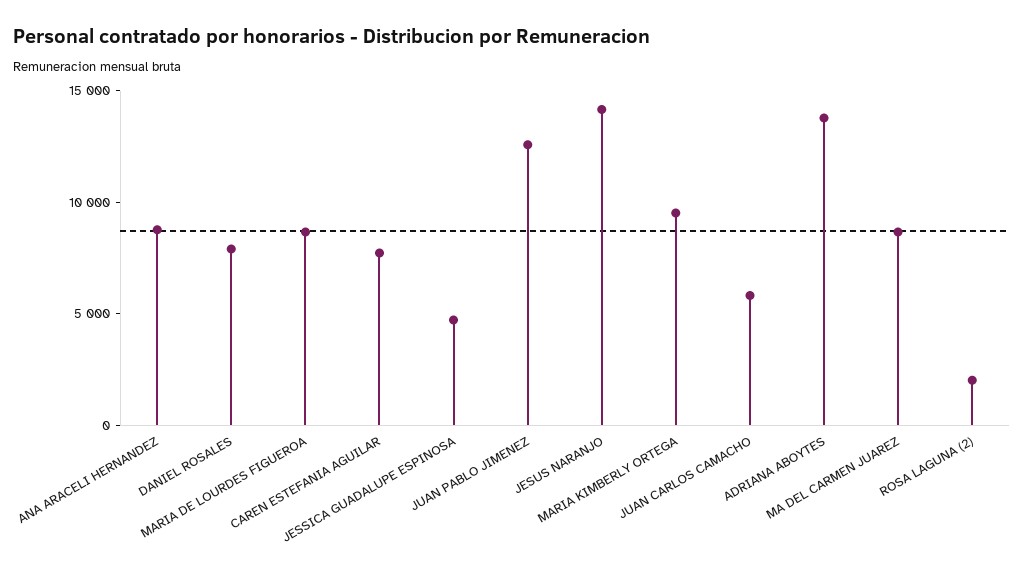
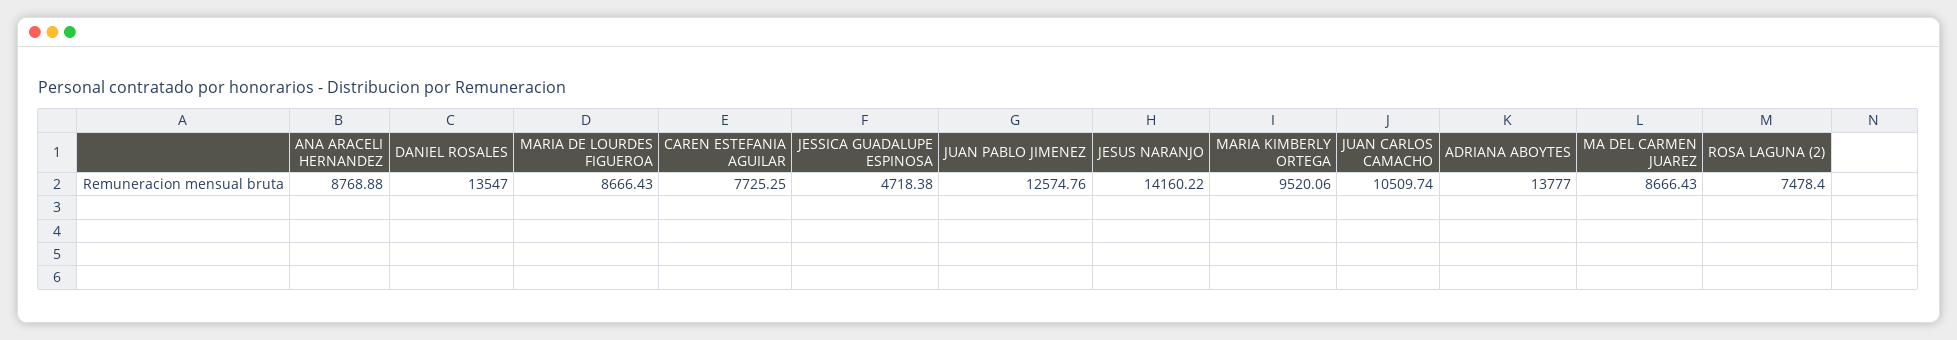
  {
    "ANA ARACELI HERNANDEZ": 8768.88,
-   "DANIEL ROSALES": 8000,
+   "DANIEL ROSALES": 13547,
    "MARIA DE LOURDES FIGUEROA": 8666.43,
    "CAREN ESTEFANIA AGUILAR": 7725.25,
    "JESSICA GUADALUPE ESPINOSA": 4718.38,
    "JUAN PABLO JIMENEZ": 12574.76,
    "JESUS NARANJO": 14160.22,
    "MARIA KIMBERLY ORTEGA": 9520.06,
-   "JUAN CARLOS CAMACHO": 6000,
+   "JUAN CARLOS CAMACHO": 10509.74,
    "ADRIANA ABOYTES": 13777,
    "MA DEL CARMEN JUAREZ": 8666.43,
-   "ROSA LAGUNA (2)": 2000
+   "ROSA LAGUNA (2)": 7478.4
  }

